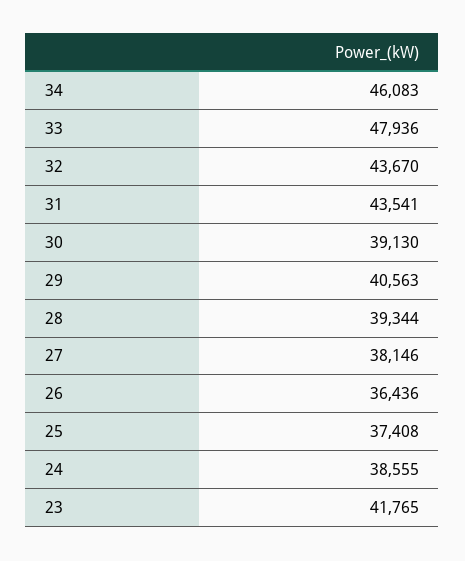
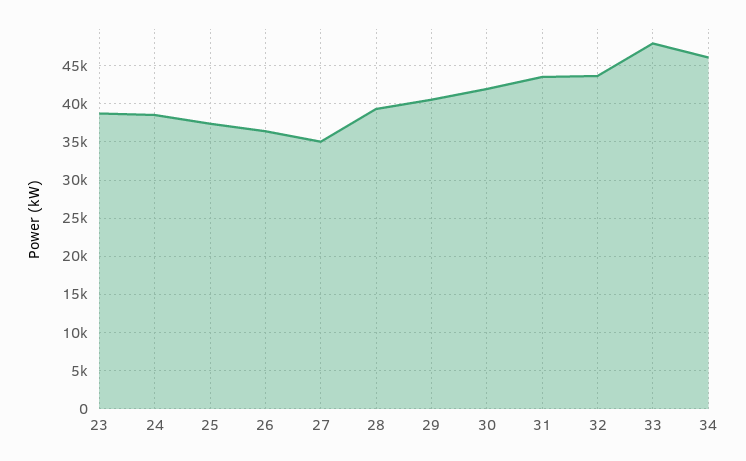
  {
    "34": 46083,
    "33": 47936,
    "32": 43670,
    "31": 43541,
-   "30": 39130,
+   "30": 42000,
    "29": 40563,
    "28": 39344,
-   "27": 38146,
+   "27": 35000,
    "26": 36436,
    "25": 37408,
    "24": 38555,
-   "23": 41765
+   "23": 39000
  }

